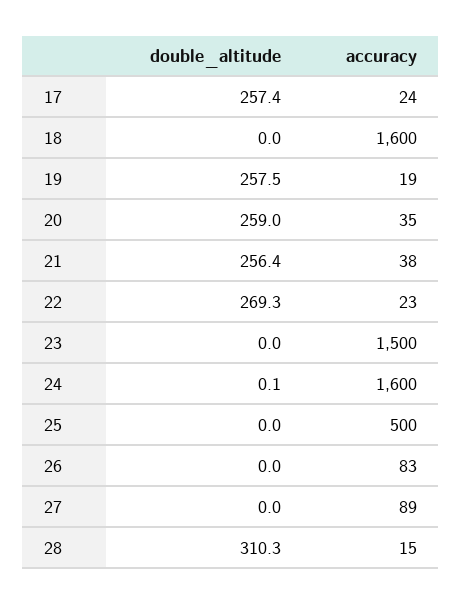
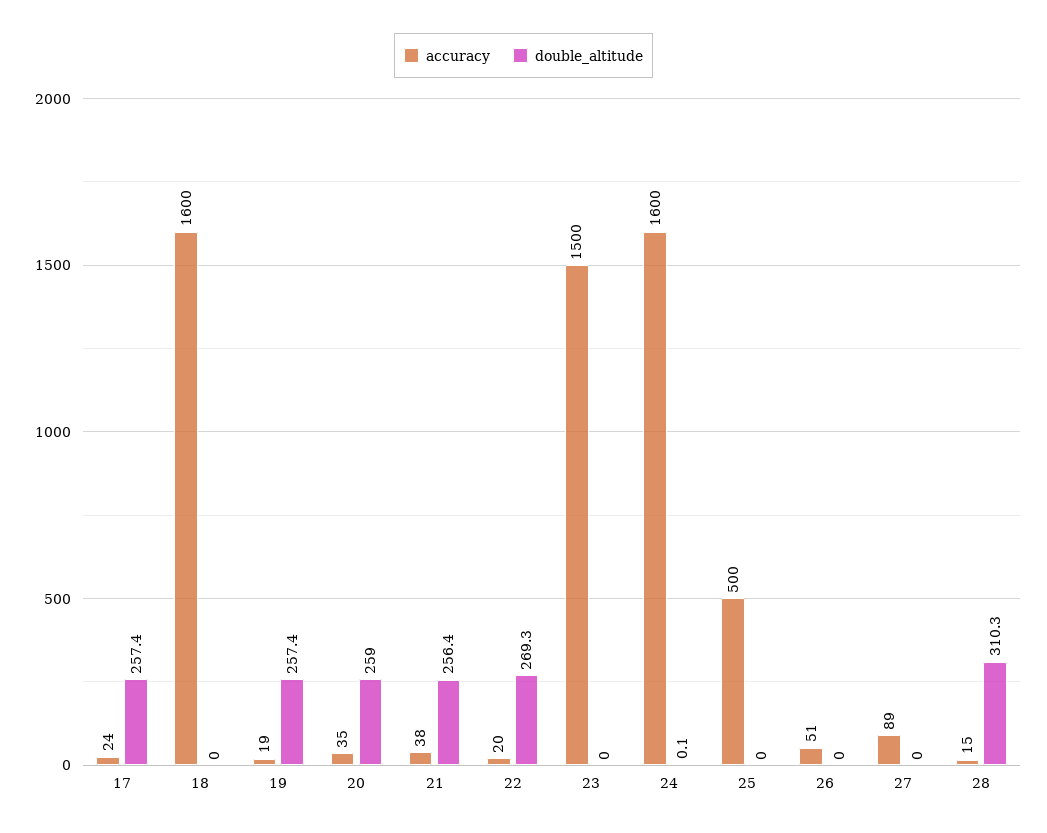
  {
    "double_altitude": {
      "17": 257.4,
      "18": 0,
-     "19": 257.5,
+     "19": 257.4,
      "20": 259,
      "21": 256.4,
      "22": 269.3,
      "23": 0,
      "24": 0.1,
      "25": 0,
      "26": 0,
      "27": 0,
      "28": 310.3
    },
    "accuracy": {
      "17": 24,
      "18": 1600,
      "19": 19,
      "20": 35,
      "21": 38,
-     "22": 23,
+     "22": 20,
      "23": 1500,
      "24": 1600,
      "25": 500,
-     "26": 83,
+     "26": 51,
      "27": 89,
      "28": 15
    }
  }

